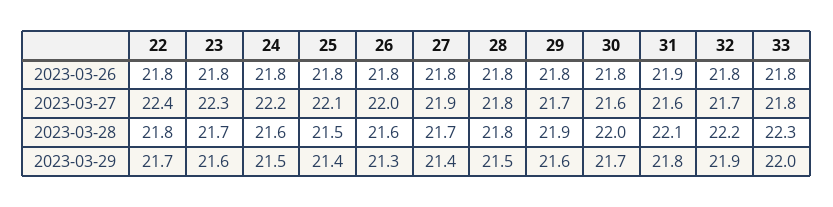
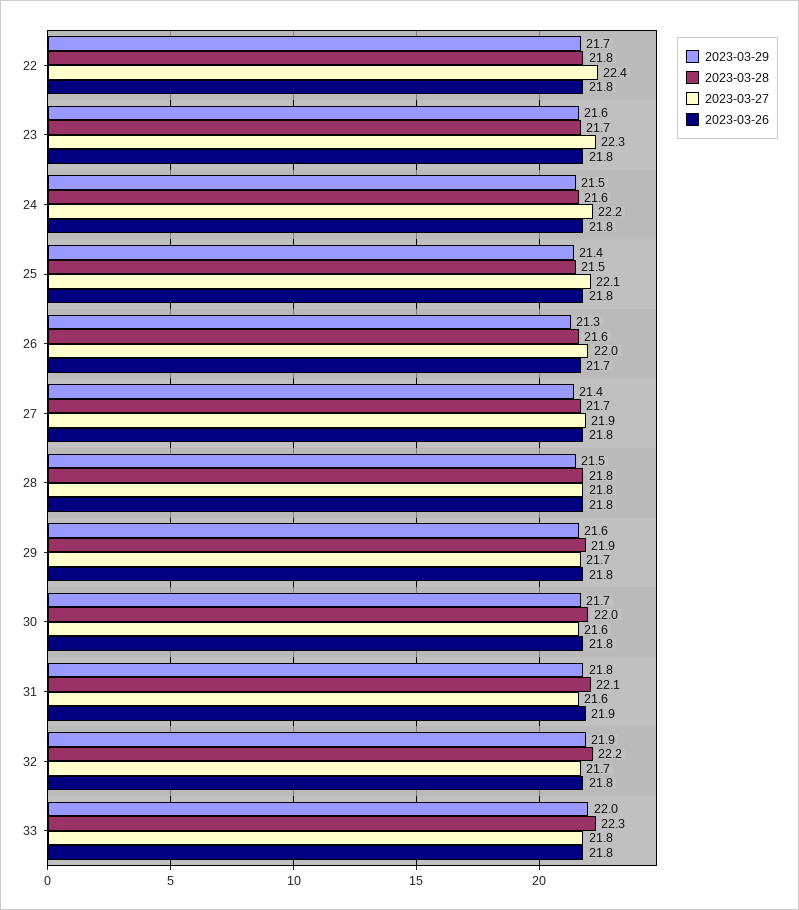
  {
    "2023-03-26": {
      "22": 21.8,
      "23": 21.8,
      "24": 21.8,
      "25": 21.8,
-     "26": 21.8,
+     "26": 21.7,
      "27": 21.8,
      "28": 21.8,
      "29": 21.8,
      "30": 21.8,
      "31": 21.9,
      "32": 21.8,
      "33": 21.8
    },
    "2023-03-27": {
      "22": 22.4,
      "23": 22.3,
      "24": 22.2,
      "25": 22.1,
      "26": 22,
      "27": 21.9,
      "28": 21.8,
      "29": 21.7,
      "30": 21.6,
      "31": 21.6,
      "32": 21.7,
      "33": 21.8
    },
    "2023-03-28": {
      "22": 21.8,
      "23": 21.7,
      "24": 21.6,
      "25": 21.5,
      "26": 21.6,
      "27": 21.7,
      "28": 21.8,
      "29": 21.9,
      "30": 22,
      "31": 22.1,
      "32": 22.2,
      "33": 22.3
    },
    "2023-03-29": {
      "22": 21.7,
      "23": 21.6,
      "24": 21.5,
      "25": 21.4,
      "26": 21.3,
      "27": 21.4,
      "28": 21.5,
      "29": 21.6,
      "30": 21.7,
      "31": 21.8,
      "32": 21.9,
      "33": 22
    }
  }

